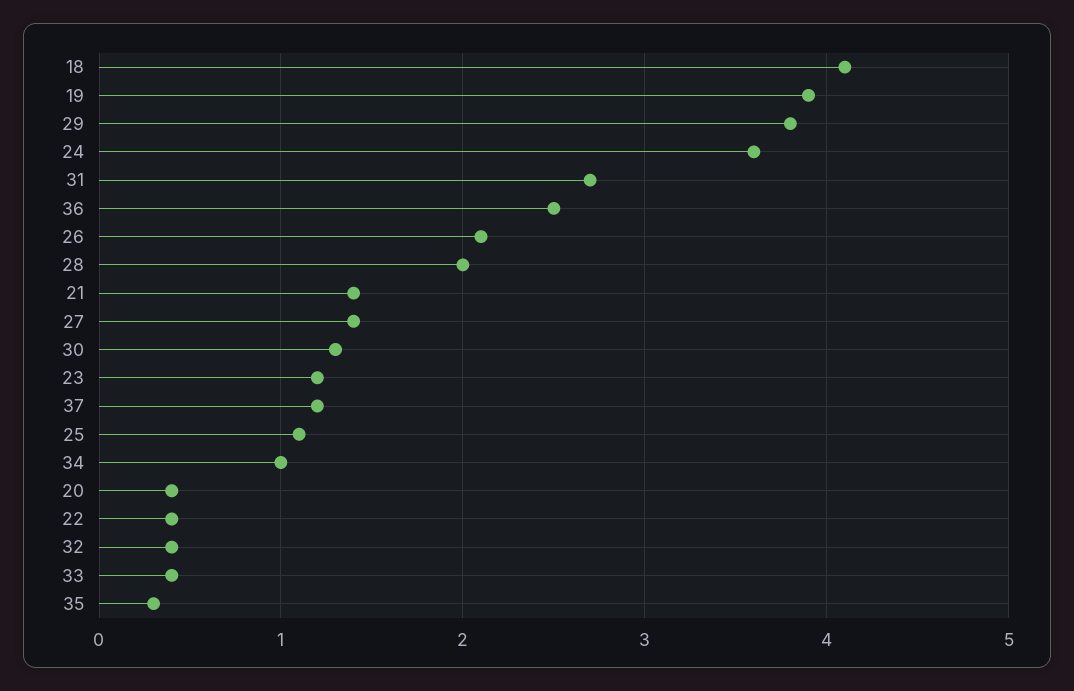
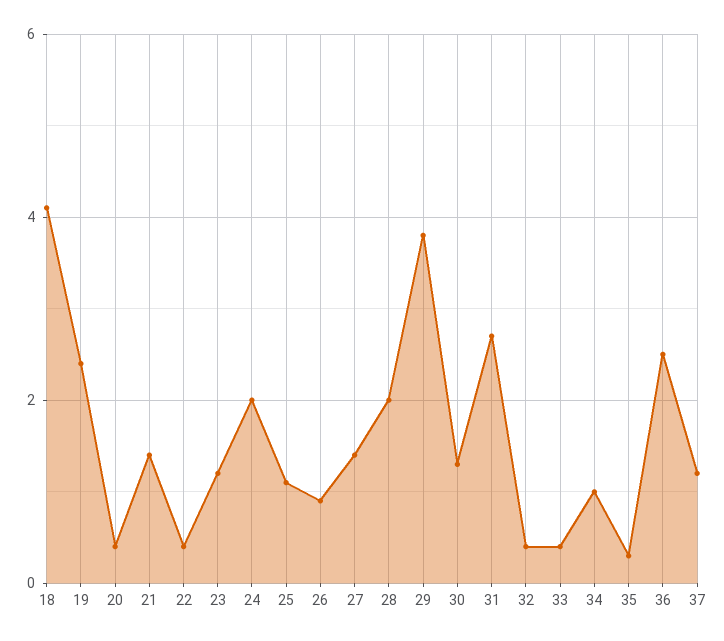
  {
    "18": 4.1,
-   "19": 3.9,
+   "19": 2.5,
    "29": 3.8,
-   "24": 3.6,
+   "24": 2,
    "31": 2.7,
    "36": 2.5,
-   "26": 2.1,
+   "26": 1,
    "28": 2,
    "21": 1.4,
    "27": 1.4,
    "30": 1.3,
    "23": 1.2,
    "37": 1.2,
    "25": 1.1,
    "34": 1,
    "20": 0.4,
    "22": 0.4,
    "32": 0.4,
    "33": 0.4,
    "35": 0.3
  }

